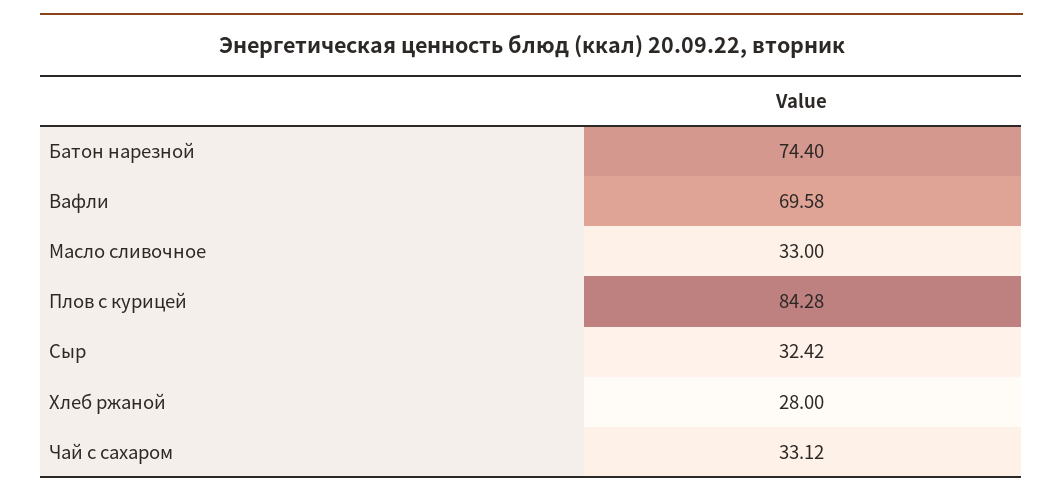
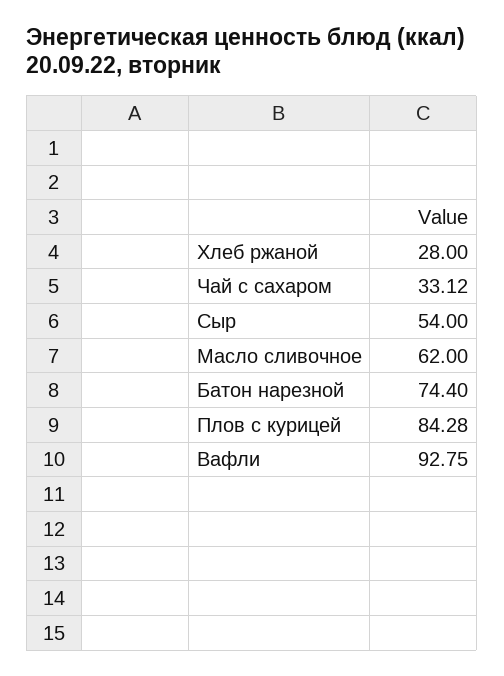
  {
    "Батон нарезной": 74.4,
-   "Вафли": 69.58,
+   "Вафли": 92.75,
-   "Масло сливочное": 33,
+   "Масло сливочное": 62,
    "Плов с курицей": 84.28,
-   "Сыр": 32.42,
+   "Сыр": 54,
    "Хлеб ржаной": 28,
    "Чай с сахаром": 33.12
  }

